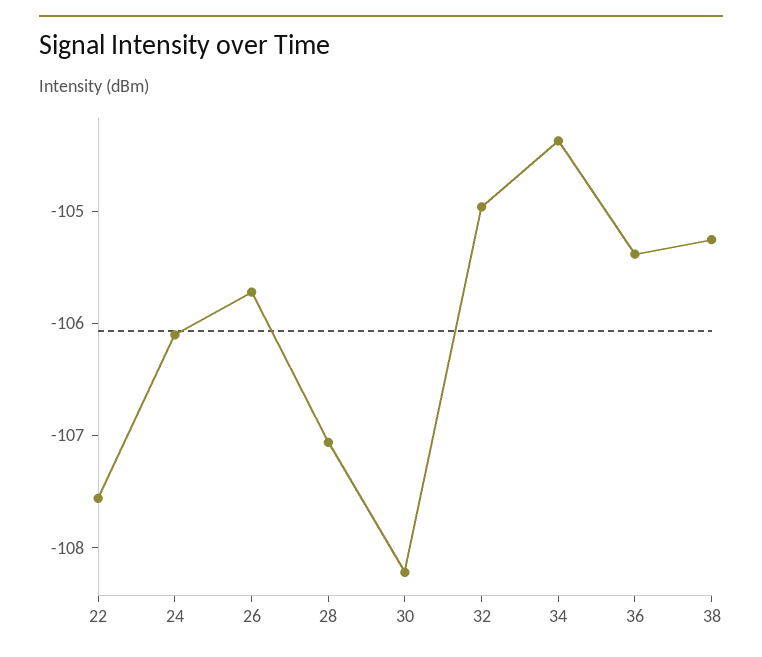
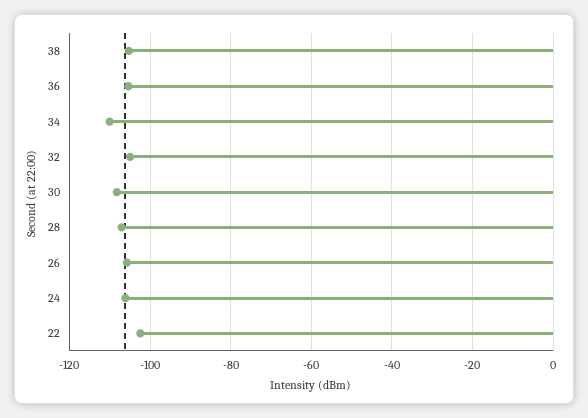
  {
-   "22": -107.6,
+   "22": -102,
    "24": -106.2,
    "26": -105.8,
    "28": -107,
    "30": -108.2,
    "32": -105,
-   "34": -104.4,
+   "34": -110,
    "36": -105.4,
    "38": -105.2
  }

